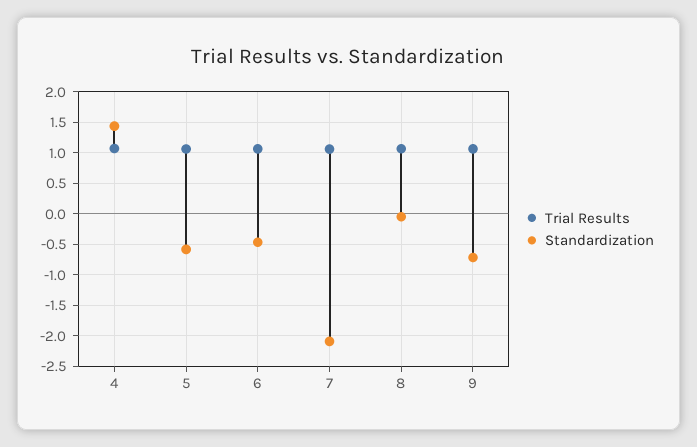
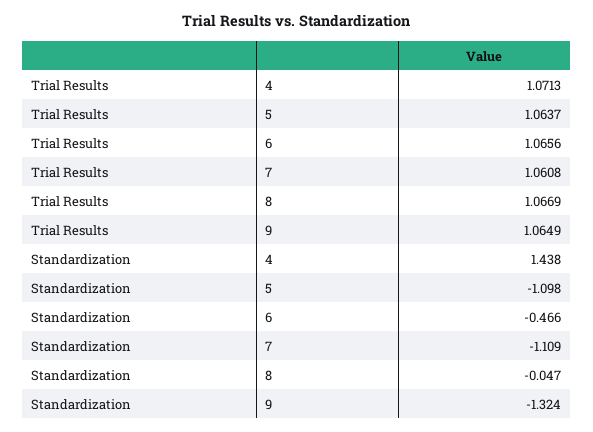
  {
    "Trial Results": {
      "4": 1.0713,
      "5": 1.0637,
      "6": 1.0656,
      "7": 1.0608,
      "8": 1.0669,
      "9": 1.0649
    },
    "Standardization": {
      "4": 1.438,
-     "5": -0.6,
+     "5": -1.098,
      "6": -0.466,
-     "7": -2.1,
+     "7": -1.109,
      "8": -0.047,
-     "9": -0.7
+     "9": -1.324
    }
  }

